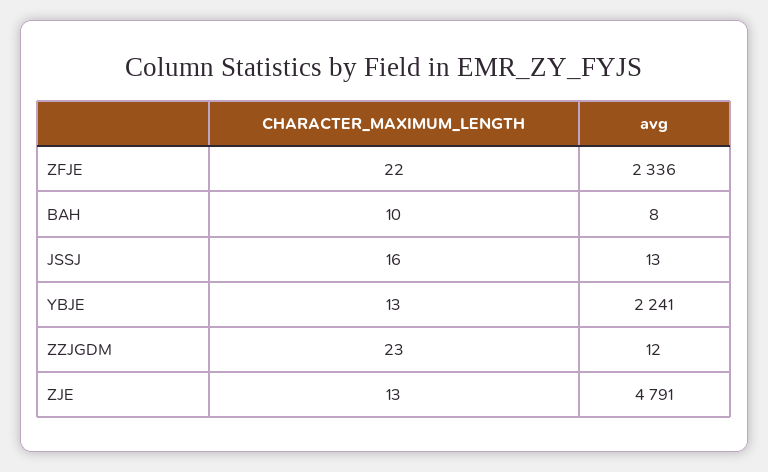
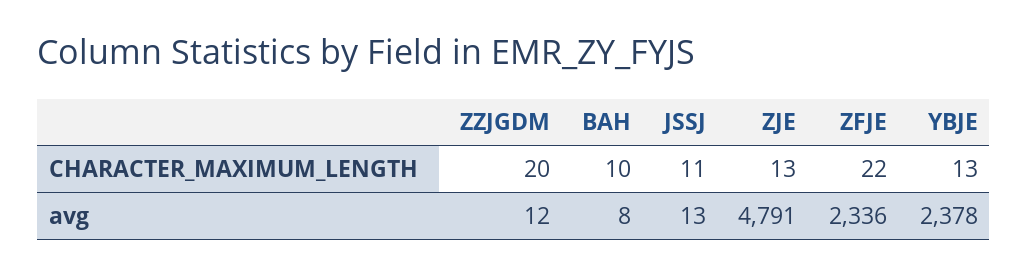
  {
    "CHARACTER_MAXIMUM_LENGTH": {
      "ZFJE": 22,
      "BAH": 10,
-     "JSSJ": 16,
+     "JSSJ": 11,
      "YBJE": 13,
-     "ZZJGDM": 23,
+     "ZZJGDM": 20,
      "ZJE": 13
    },
    "avg": {
      "ZFJE": 2336,
      "BAH": 8,
      "JSSJ": 13,
-     "YBJE": 2241,
+     "YBJE": 2378,
      "ZZJGDM": 12,
      "ZJE": 4791
    }
  }

